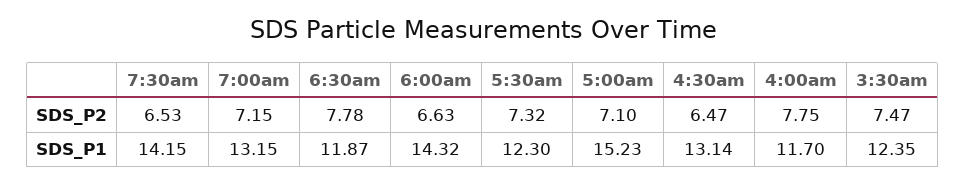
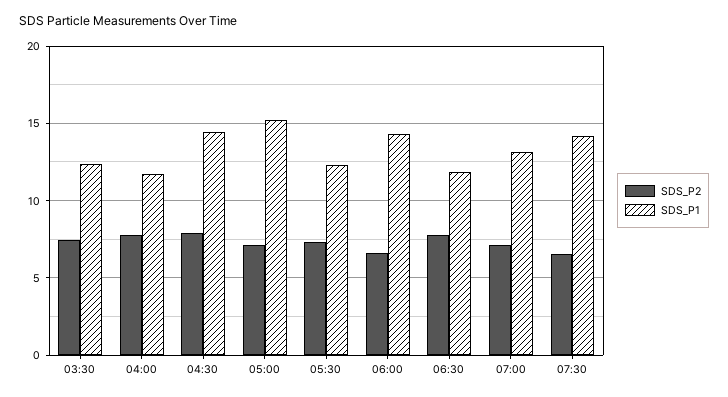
  {
    "SDS_P2": {
      "7:30am": 6.53,
      "7:00am": 7.15,
      "6:30am": 7.78,
      "6:00am": 6.63,
      "5:30am": 7.32,
      "5:00am": 7.1,
-     "4:30am": 6.47,
+     "4:30am": 8,
      "4:00am": 7.75,
      "3:30am": 7.47
    },
    "SDS_P1": {
      "7:30am": 14.15,
      "7:00am": 13.15,
      "6:30am": 11.87,
      "6:00am": 14.32,
      "5:30am": 12.3,
      "5:00am": 15.23,
-     "4:30am": 13.14,
+     "4:30am": 14.5,
      "4:00am": 11.7,
      "3:30am": 12.35
    }
  }

